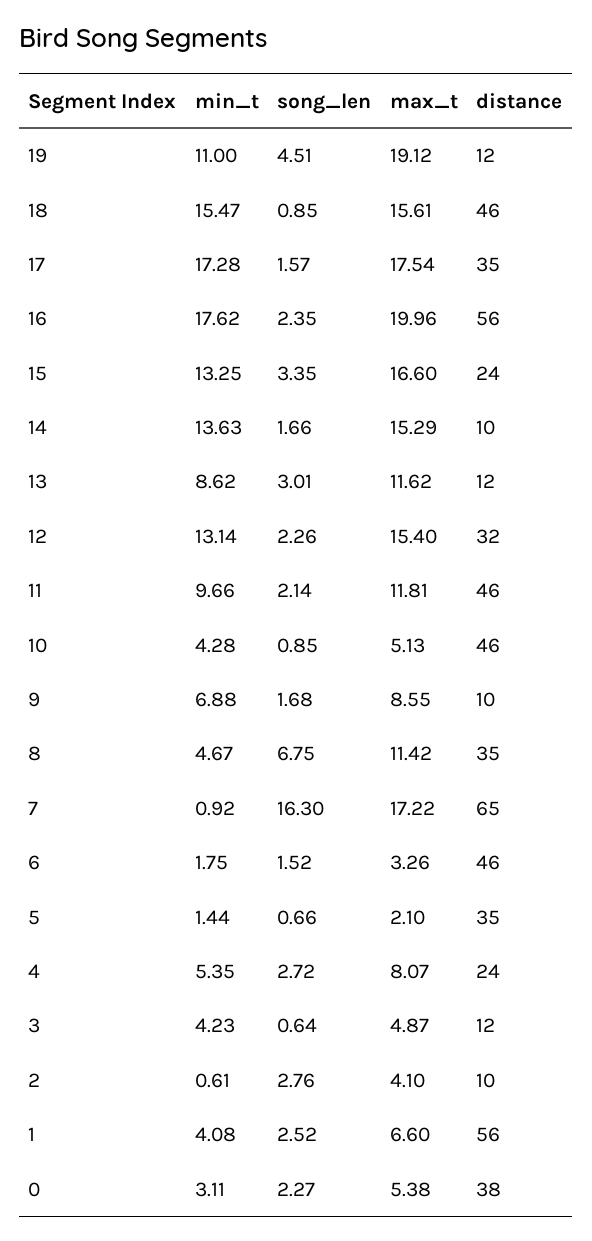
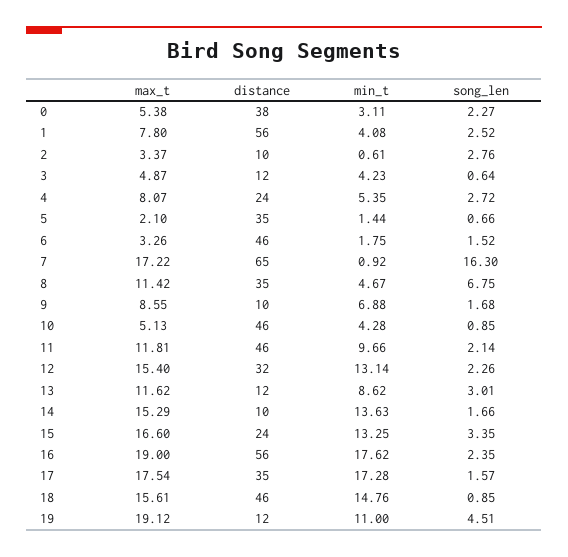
  {
    "min_t": {
      "19": 11,
-     "18": 15.47,
+     "18": 14.76,
      "17": 17.28,
      "16": 17.62,
      "15": 13.25,
      "14": 13.63,
      "13": 8.62,
      "12": 13.14,
      "11": 9.66,
      "10": 4.28,
      "9": 6.88,
      "8": 4.67,
      "7": 0.92,
      "6": 1.75,
      "5": 1.44,
      "4": 5.35,
      "3": 4.23,
      "2": 0.61,
      "1": 4.08,
      "0": 3.11
    },
    "song_len": {
      "19": 4.51,
      "18": 0.85,
      "17": 1.57,
      "16": 2.35,
      "15": 3.35,
      "14": 1.66,
      "13": 3.01,
      "12": 2.26,
      "11": 2.14,
      "10": 0.85,
      "9": 1.68,
      "8": 6.75,
      "7": 16.3,
      "6": 1.52,
      "5": 0.66,
      "4": 2.72,
      "3": 0.64,
      "2": 2.76,
      "1": 2.52,
      "0": 2.27
    },
    "max_t": {
      "19": 19.12,
      "18": 15.61,
      "17": 17.54,
-     "16": 19.96,
+     "16": 19,
      "15": 16.6,
      "14": 15.29,
      "13": 11.62,
      "12": 15.4,
      "11": 11.81,
      "10": 5.13,
      "9": 8.55,
      "8": 11.42,
      "7": 17.22,
      "6": 3.26,
      "5": 2.1,
      "4": 8.07,
      "3": 4.87,
-     "2": 4.1,
+     "2": 3.37,
-     "1": 6.6,
+     "1": 7.8,
      "0": 5.38
    },
    "distance": {
      "19": 12,
      "18": 46,
      "17": 35,
      "16": 56,
      "15": 24,
      "14": 10,
      "13": 12,
      "12": 32,
      "11": 46,
      "10": 46,
      "9": 10,
      "8": 35,
      "7": 65,
      "6": 46,
      "5": 35,
      "4": 24,
      "3": 12,
      "2": 10,
      "1": 56,
      "0": 38
    }
  }

